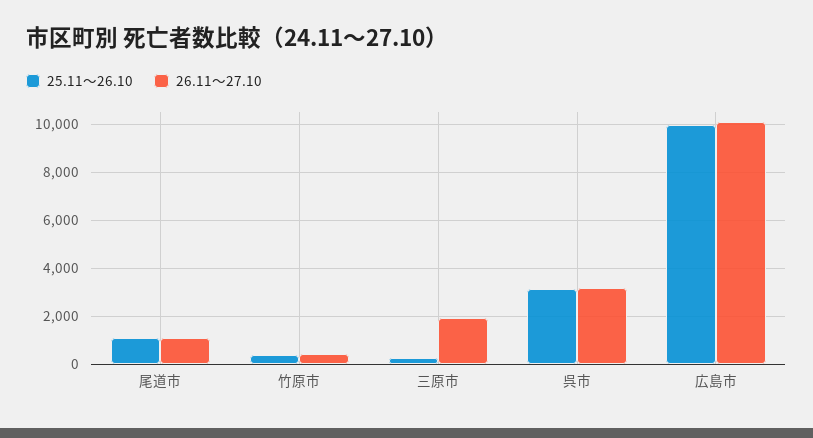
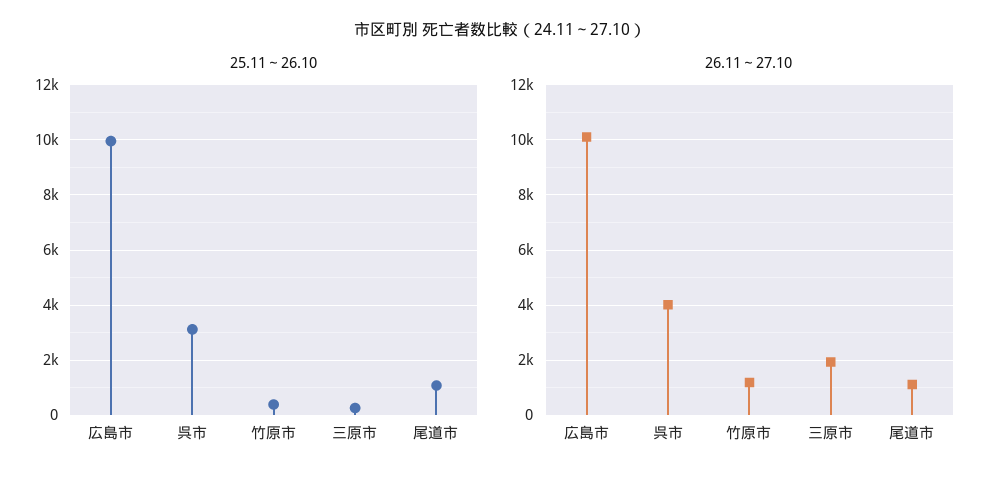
  {
    "25.11～26.10": {
      "尾道市": 1000,
      "竹原市": 500,
      "三原市": 250,
      "呉市": 3000,
      "広島市": 10000
    },
    "26.11～27.10": {
      "尾道市": 1000,
-     "竹原市": 500,
+     "竹原市": 1250,
      "三原市": 2000,
-     "呉市": 3250,
+     "呉市": 4000,
      "広島市": 10000
    }
  }

